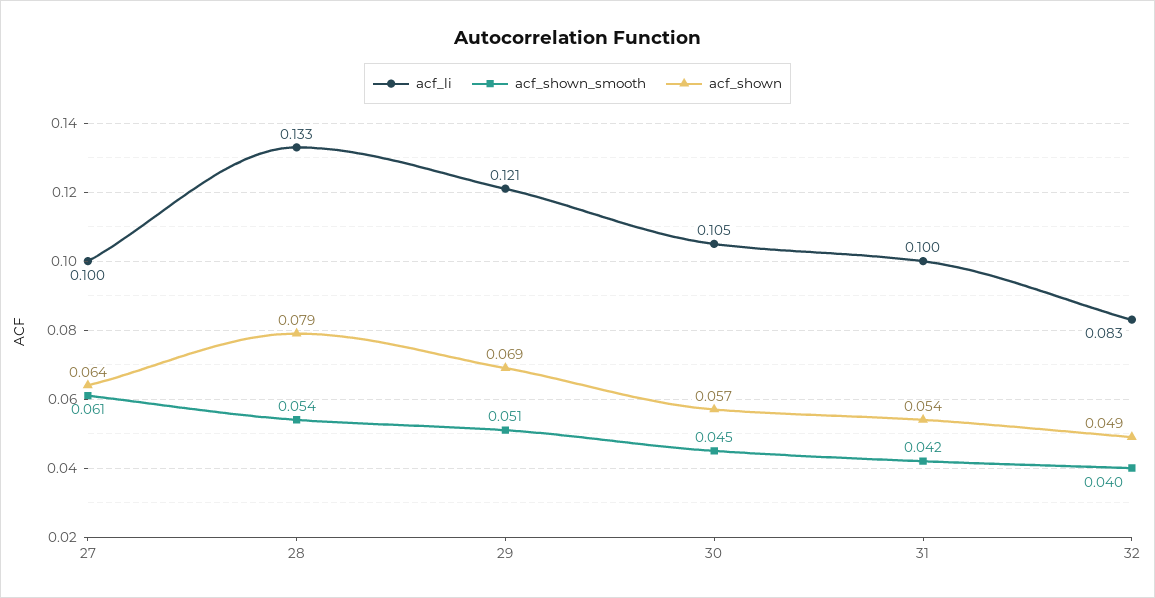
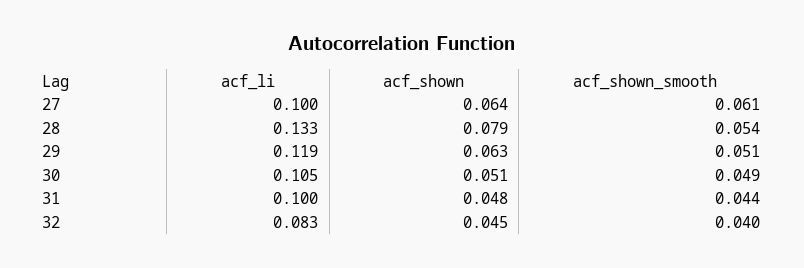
  {
    "acf_li": {
      "27": 0.1,
      "28": 0.133,
-     "29": 0.121,
+     "29": 0.119,
      "30": 0.105,
      "31": 0.1,
      "32": 0.083
    },
    "acf_shown_smooth": {
      "27": 0.061,
      "28": 0.054,
      "29": 0.051,
-     "30": 0.045,
+     "30": 0.049,
-     "31": 0.042,
+     "31": 0.044,
      "32": 0.04
    },
    "acf_shown": {
      "27": 0.064,
      "28": 0.079,
-     "29": 0.069,
+     "29": 0.063,
-     "30": 0.057,
+     "30": 0.051,
-     "31": 0.054,
+     "31": 0.048,
-     "32": 0.049
+     "32": 0.045
    }
  }

